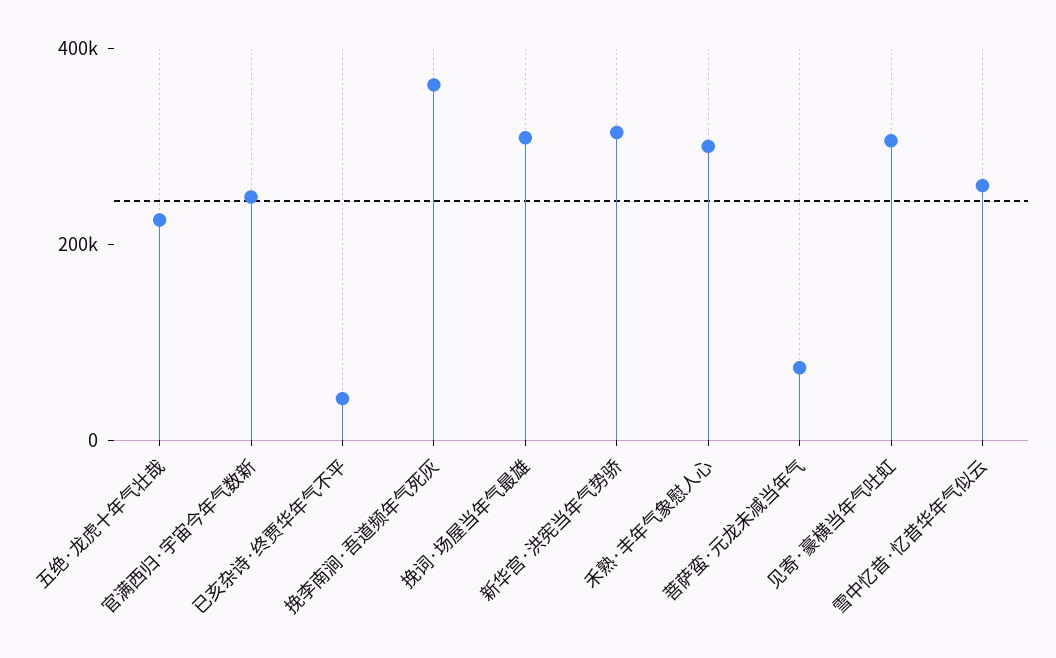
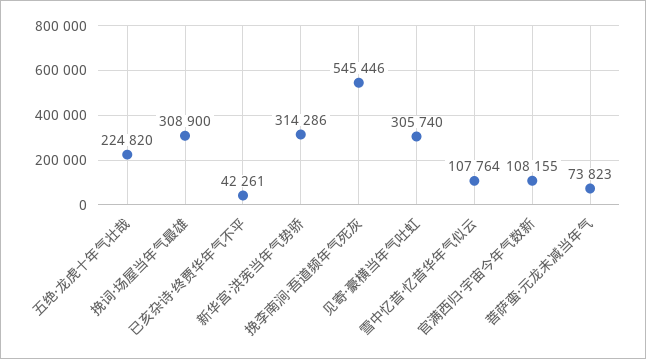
  {
    "五绝·龙虎十年气壮哉": 224820,
-   "官满西归·宇宙今年气数新": 250000,
+   "官满西归·宇宙今年气数新": 108155,
    "已亥杂诗·终贾华年气不平": 42261,
-   "挽李南涧·吾道频年气死灰": 350000,
+   "挽李南涧·吾道频年气死灰": 545446,
    "挽词·场屋当年气最雄": 308900,
    "新华宫·洪宪当年气势骄": 314286,
-   "禾熟·丰年气象慰人心": 300000,
    "菩萨蛮·元龙未减当年气": 73823,
    "见寄·豪横当年气吐虹": 305740,
-   "雪中忆昔·忆昔华年气似云": 250000
+   "雪中忆昔·忆昔华年气似云": 107764
  }

